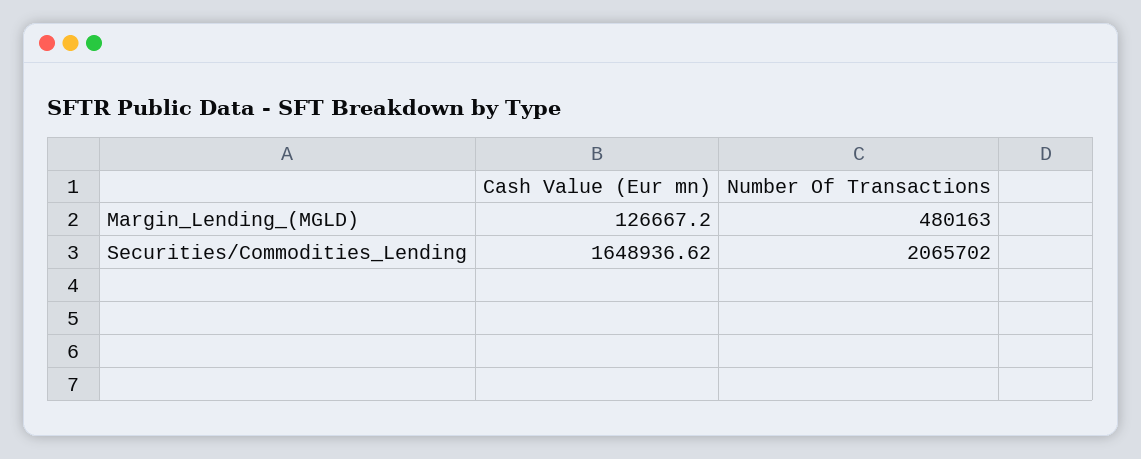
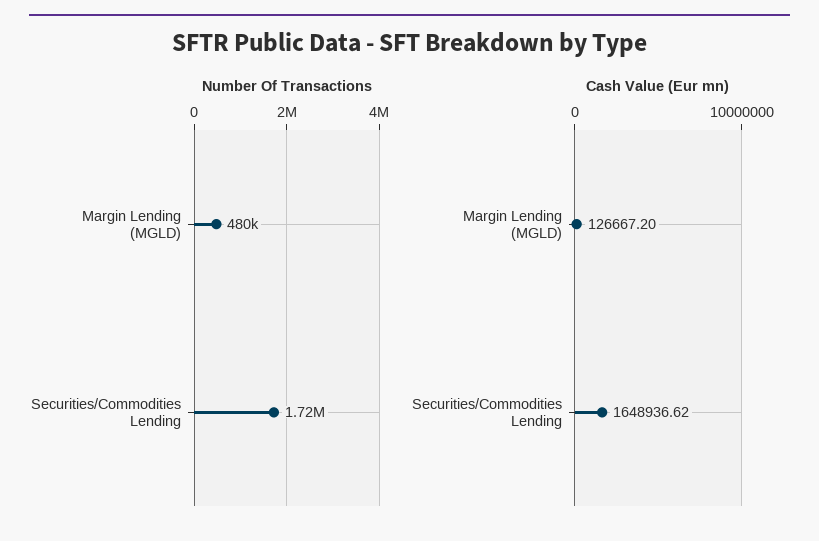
  {
    "Cash Value (Eur mn)": {
      "Margin_Lending_(MGLD)": 126667.2,
      "Securities/Commodities_Lending": 1648936.62
    },
    "Number Of Transactions": {
      "Margin_Lending_(MGLD)": 480163,
-     "Securities/Commodities_Lending": 2065702
+     "Securities/Commodities_Lending": 1720000
    }
  }

